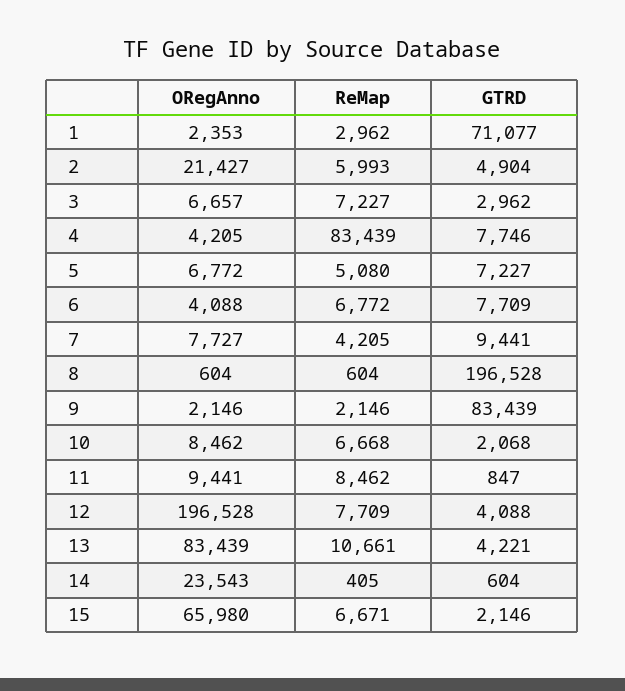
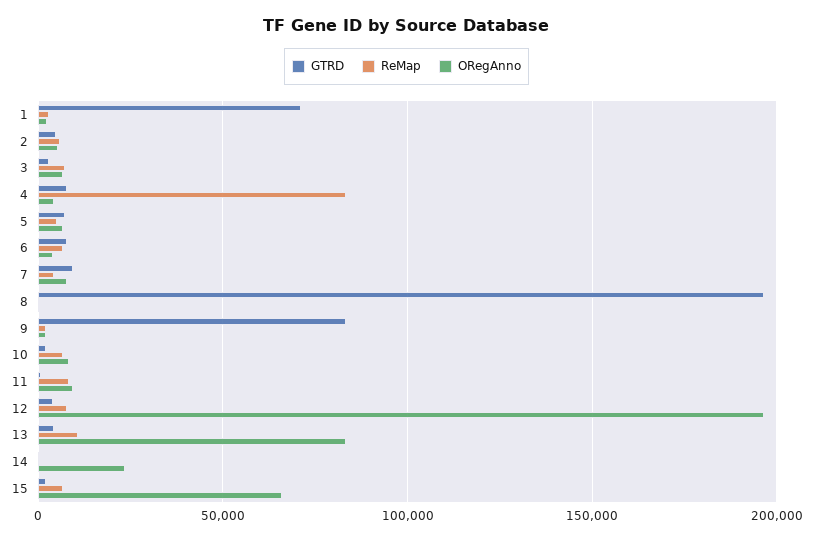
  {
    "ORegAnno": {
      "1": 2353,
-     "2": 21427,
+     "2": 5000,
      "3": 6657,
      "4": 4205,
      "5": 6772,
      "6": 4088,
      "7": 7727,
      "8": 604,
      "9": 2146,
      "10": 8462,
      "11": 9441,
      "12": 196528,
      "13": 83439,
      "14": 23543,
      "15": 65980
    },
    "ReMap": {
      "1": 2962,
      "2": 5993,
      "3": 7227,
      "4": 83439,
      "5": 5080,
      "6": 6772,
      "7": 4205,
      "8": 604,
      "9": 2146,
      "10": 6668,
      "11": 8462,
      "12": 7709,
      "13": 10661,
      "14": 405,
      "15": 6671
    },
    "GTRD": {
      "1": 71077,
      "2": 4904,
      "3": 2962,
      "4": 7746,
      "5": 7227,
      "6": 7709,
      "7": 9441,
      "8": 196528,
      "9": 83439,
      "10": 2068,
      "11": 847,
      "12": 4088,
      "13": 4221,
      "14": 604,
      "15": 2146
    }
  }

